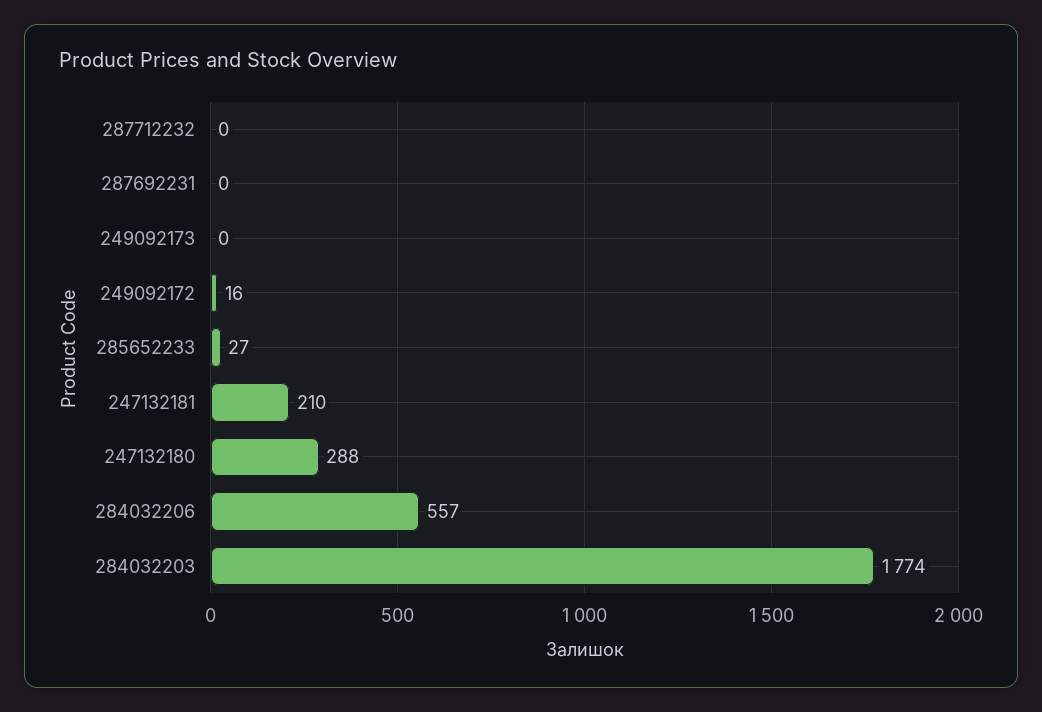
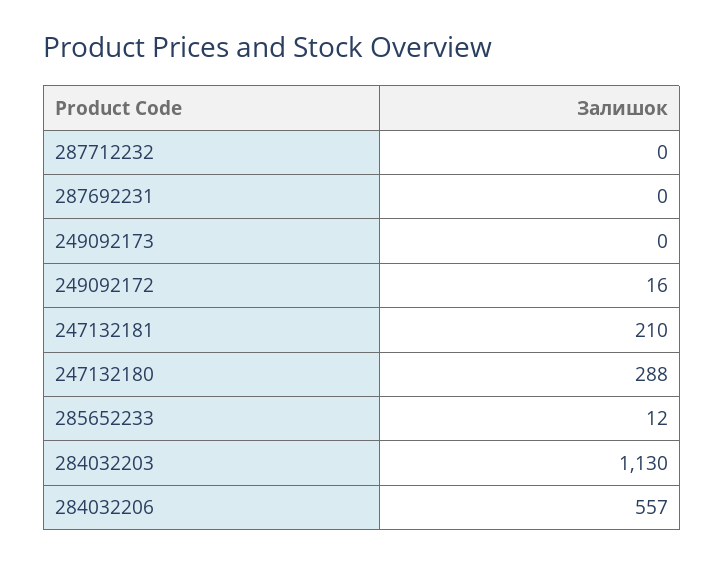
  {
    "287712232": 0,
    "287692231": 0,
    "249092173": 0,
    "249092172": 16,
-   "285652233": 27,
+   "285652233": 12,
    "247132181": 210,
    "247132180": 288,
    "284032206": 557,
-   "284032203": 1774
+   "284032203": 1130
  }

